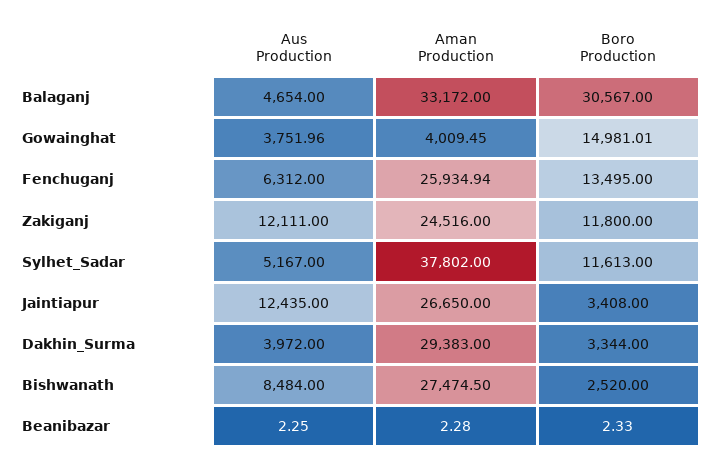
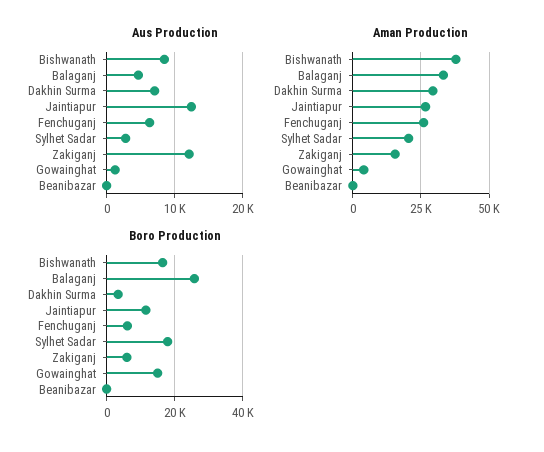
  {
    "Aus Production": {
      "Balaganj": 4654,
-     "Gowainghat": 3751.96,
+     "Gowainghat": 1000,
      "Fenchuganj": 6312,
      "Zakiganj": 12111,
-     "Sylhet_Sadar": 5167,
+     "Sylhet_Sadar": 3000,
      "Jaintiapur": 12435,
-     "Dakhin_Surma": 3972,
+     "Dakhin_Surma": 7000,
      "Bishwanath": 8484,
      "Beanibazar": 2.25
    },
    "Aman Production": {
      "Balaganj": 33172,
      "Gowainghat": 4009.45,
      "Fenchuganj": 25934.94,
-     "Zakiganj": 24516,
+     "Zakiganj": 15000,
-     "Sylhet_Sadar": 37802,
+     "Sylhet_Sadar": 20000,
      "Jaintiapur": 26650,
      "Dakhin_Surma": 29383,
-     "Bishwanath": 27474.5,
+     "Bishwanath": 37500,
      "Beanibazar": 2.28
    },
    "Boro Production": {
-     "Balaganj": 30567,
+     "Balaganj": 26000,
      "Gowainghat": 14981.01,
-     "Fenchuganj": 13495,
+     "Fenchuganj": 6000,
-     "Zakiganj": 11800,
+     "Zakiganj": 6000,
-     "Sylhet_Sadar": 11613,
+     "Sylhet_Sadar": 18000,
-     "Jaintiapur": 3408,
+     "Jaintiapur": 12000,
      "Dakhin_Surma": 3344,
-     "Bishwanath": 2520,
+     "Bishwanath": 16000,
      "Beanibazar": 2.33
    }
  }

